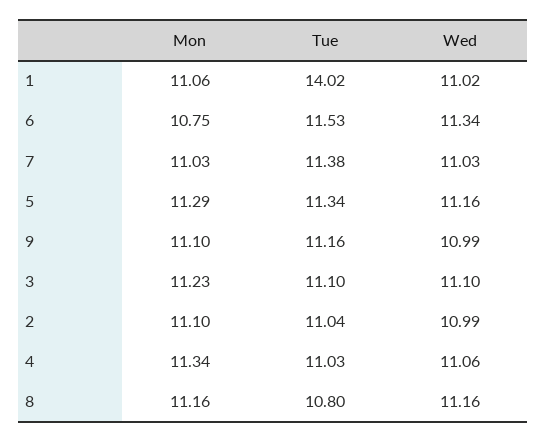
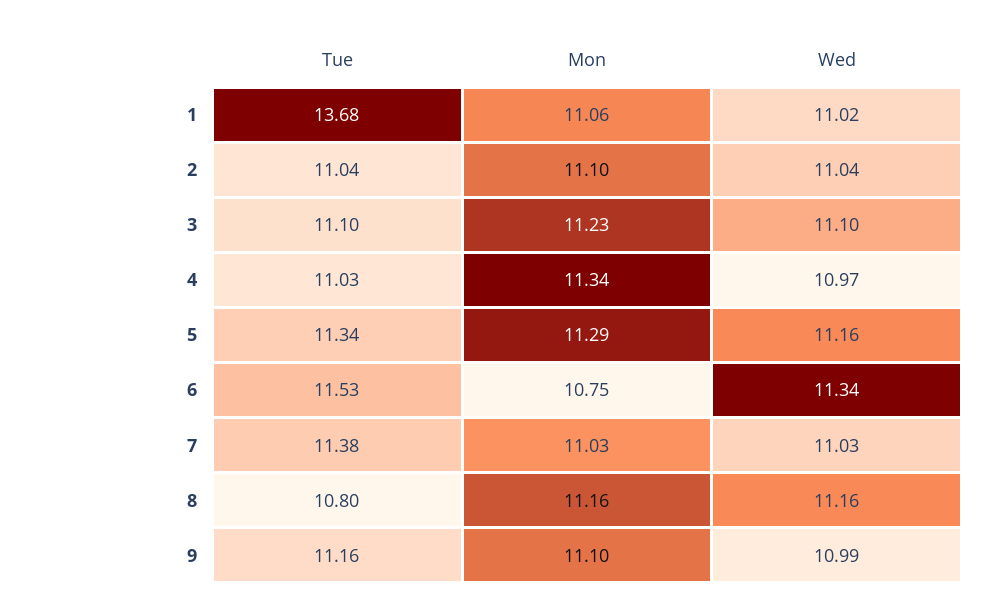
  {
    "Mon": {
      "1": 11.06,
      "6": 10.75,
      "7": 11.03,
      "5": 11.29,
      "9": 11.1,
      "3": 11.23,
      "2": 11.1,
      "4": 11.34,
      "8": 11.16
    },
    "Tue": {
-     "1": 14.02,
+     "1": 13.68,
      "6": 11.53,
      "7": 11.38,
      "5": 11.34,
      "9": 11.16,
      "3": 11.1,
      "2": 11.04,
      "4": 11.03,
      "8": 10.8
    },
    "Wed": {
      "1": 11.02,
      "6": 11.34,
      "7": 11.03,
      "5": 11.16,
      "9": 10.99,
      "3": 11.1,
-     "2": 10.99,
+     "2": 11.04,
-     "4": 11.06,
+     "4": 10.97,
      "8": 11.16
    }
  }

